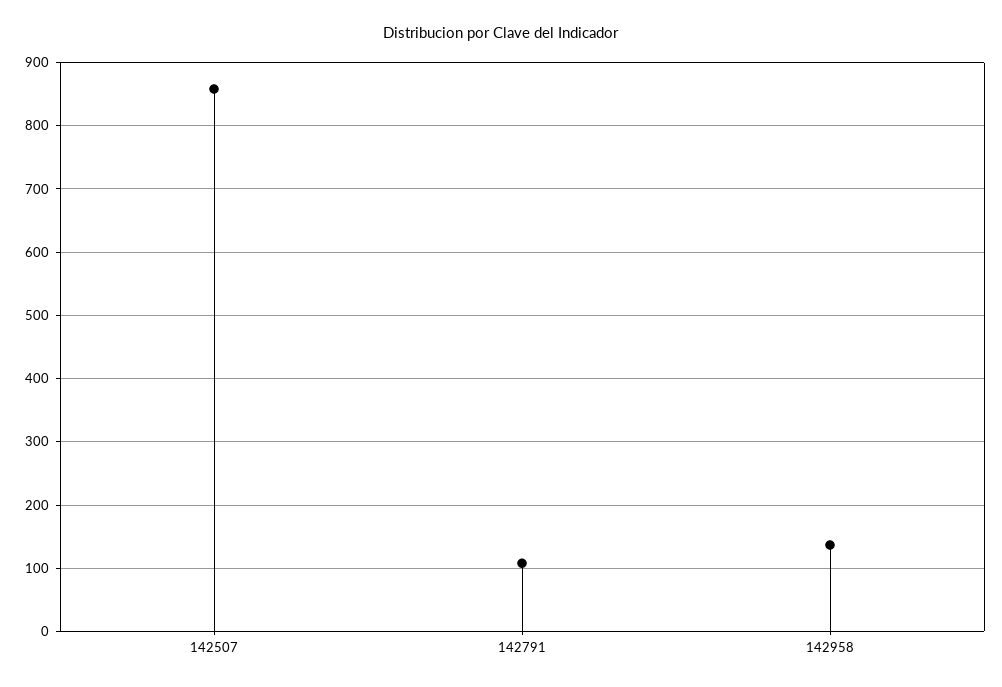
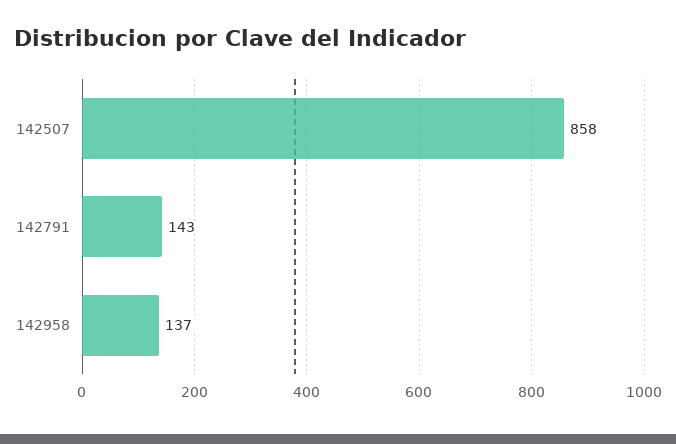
  {
    "142507": 858,
-   "142791": 110,
+   "142791": 143,
    "142958": 137
  }

